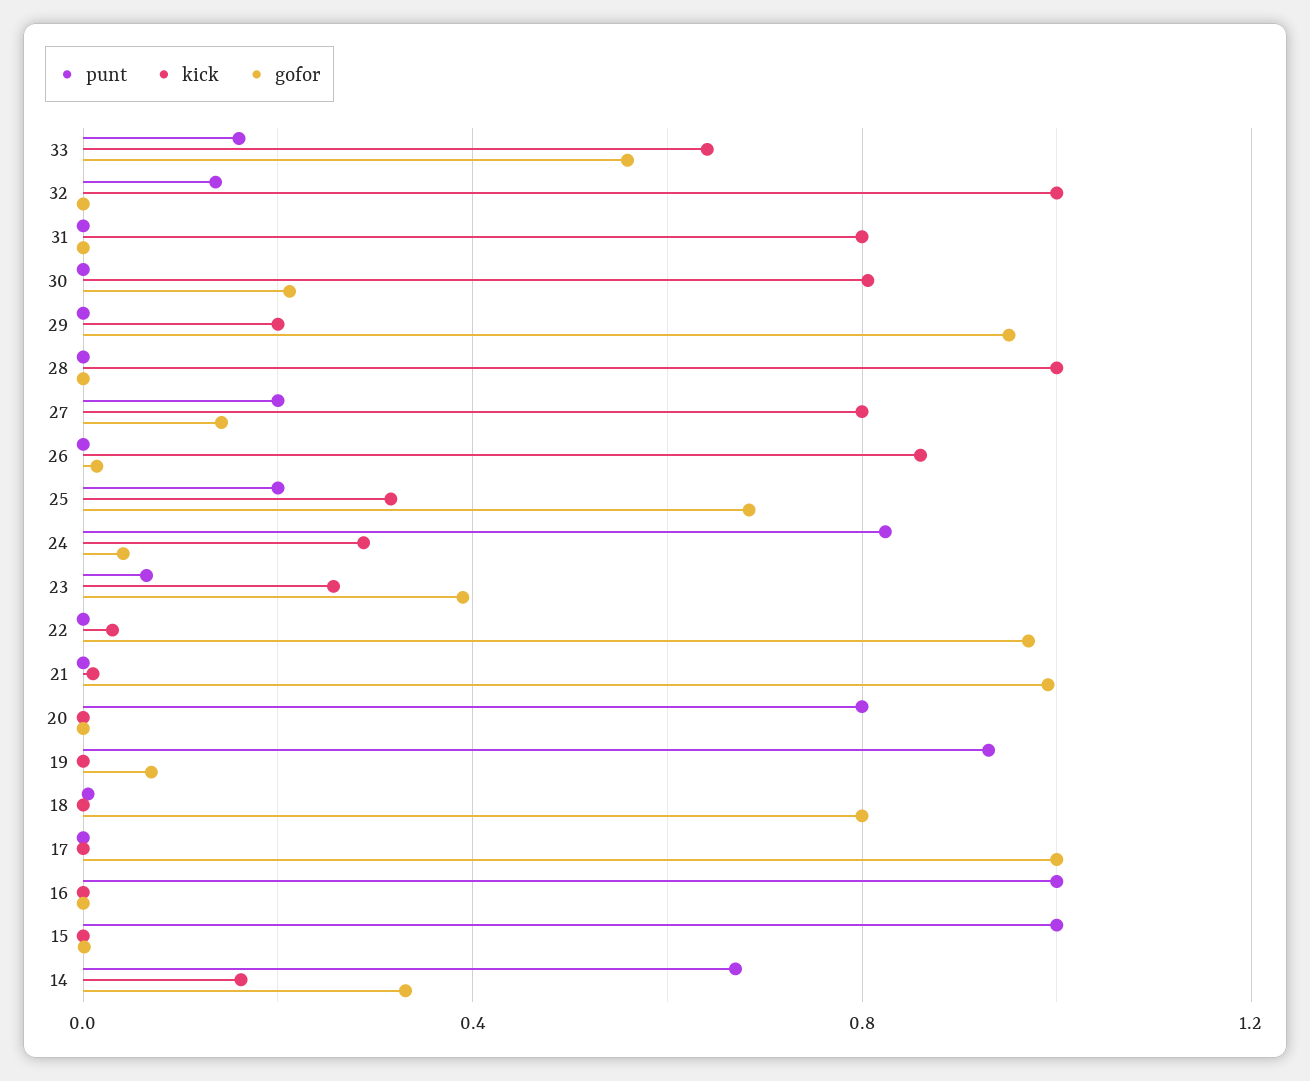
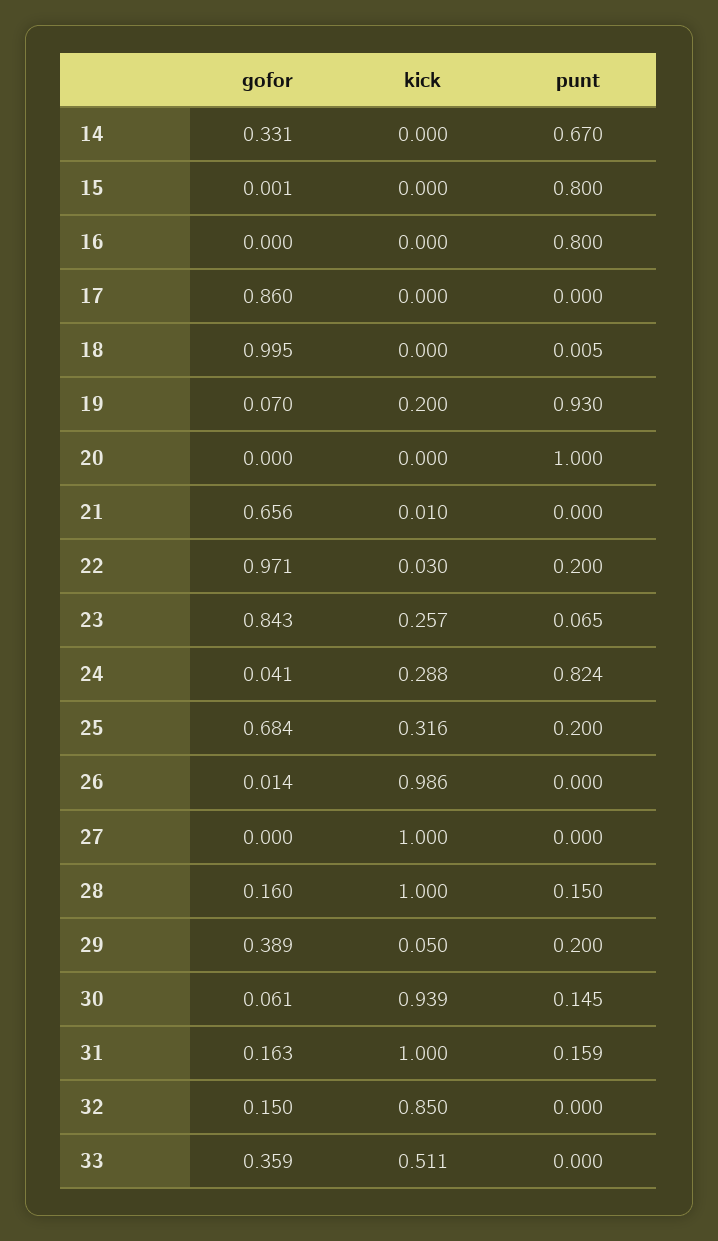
  {
    "punt": {
-     "33": 0.15,
+     "33": 0,
-     "32": 0.15,
+     "32": 0,
-     "31": 0,
+     "31": 0.159,
-     "30": 0,
+     "30": 0.145,
-     "29": 0,
+     "29": 0.2,
-     "28": 0,
+     "28": 0.15,
-     "27": 0.2,
+     "27": 0,
      "26": 0,
      "25": 0.2,
      "24": 0.824,
      "23": 0.065,
-     "22": 0,
+     "22": 0.2,
      "21": 0,
-     "20": 0.8,
+     "20": 1,
      "19": 0.93,
      "18": 0.005,
      "17": 0,
-     "16": 1,
+     "16": 0.8,
-     "15": 1,
+     "15": 0.8,
      "14": 0.67
    },
    "kick": {
-     "33": 0.65,
+     "33": 0.511,
-     "32": 1,
+     "32": 0.85,
-     "31": 0.8,
+     "31": 1,
-     "30": 0.8,
+     "30": 0.939,
-     "29": 0.2,
+     "29": 0.05,
      "28": 1,
-     "27": 0.8,
+     "27": 1,
-     "26": 0.85,
+     "26": 0.986,
      "25": 0.316,
      "24": 0.288,
      "23": 0.257,
      "22": 0.03,
      "21": 0.01,
      "20": 0,
-     "19": 0,
+     "19": 0.2,
      "18": 0,
      "17": 0,
      "16": 0,
      "15": 0,
-     "14": 0.15
+     "14": 0
    },
    "gofor": {
-     "33": 0.55,
+     "33": 0.359,
-     "32": 0,
+     "32": 0.15,
-     "31": 0,
+     "31": 0.163,
-     "30": 0.2,
+     "30": 0.061,
-     "29": 0.95,
+     "29": 0.389,
-     "28": 0,
+     "28": 0.16,
-     "27": 0.15,
+     "27": 0,
      "26": 0.014,
      "25": 0.684,
      "24": 0.041,
-     "23": 0.4,
+     "23": 0.843,
      "22": 0.971,
-     "21": 1,
+     "21": 0.656,
      "20": 0,
      "19": 0.07,
-     "18": 0.8,
+     "18": 0.995,
-     "17": 1,
+     "17": 0.86,
      "16": 0,
      "15": 0.001,
      "14": 0.331
    }
  }

